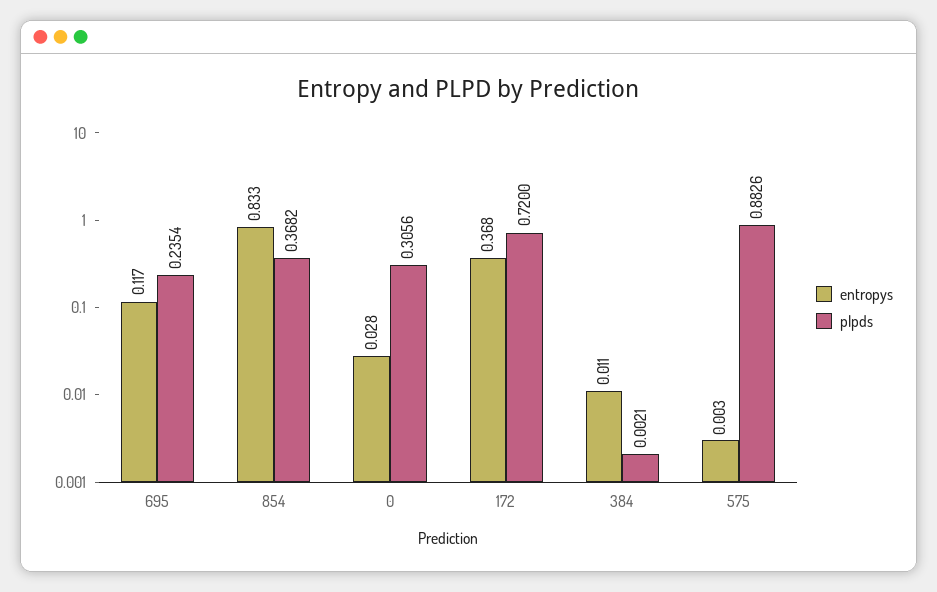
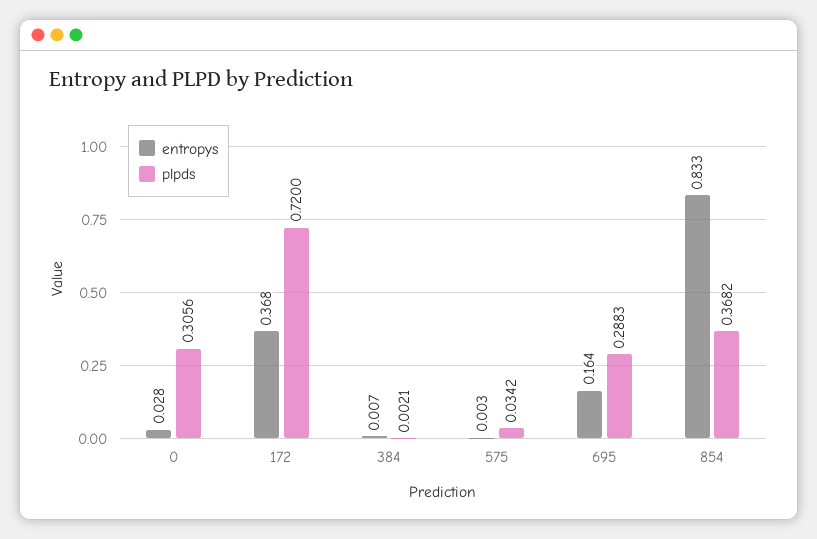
  {
    "entropys": {
-     "695": 0.117,
+     "695": 0.164,
      "854": 0.833,
      "0": 0.028,
      "172": 0.368,
-     "384": 0.011,
+     "384": 0.007,
      "575": 0.003
    },
    "plpds": {
-     "695": 0.2354,
+     "695": 0.2883,
      "854": 0.3682,
      "0": 0.3056,
      "172": 0.72,
      "384": 0.0021,
-     "575": 0.8826
+     "575": 0.0342
    }
  }

